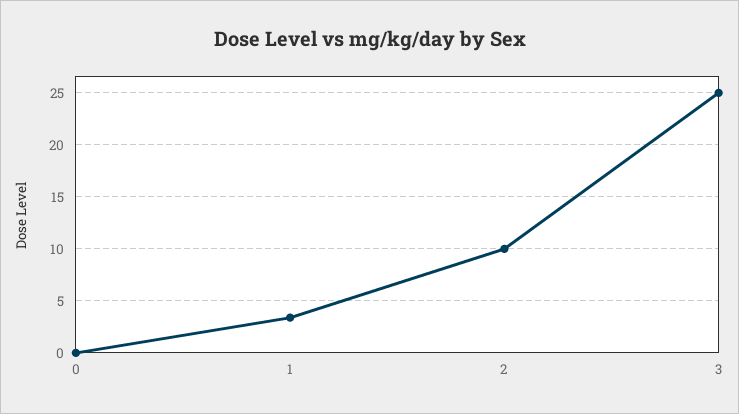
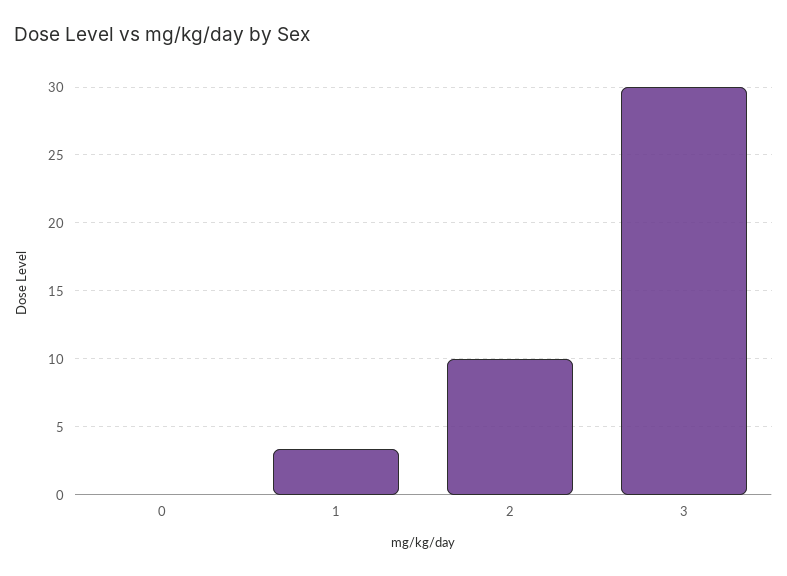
  {
    "0": 0,
    "1": 3.5,
    "2": 10,
-   "3": 25
+   "3": 30
  }

